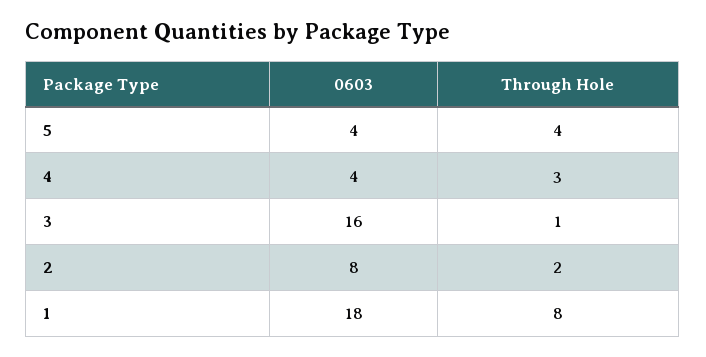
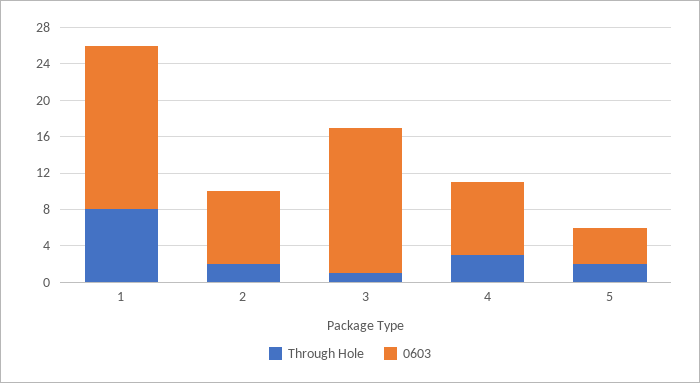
  {
    "0603": {
      "5": 4,
-     "4": 4,
+     "4": 8,
      "3": 16,
      "2": 8,
      "1": 18
    },
    "Through Hole": {
-     "5": 4,
+     "5": 2,
      "4": 3,
      "3": 1,
      "2": 2,
      "1": 8
    }
  }

